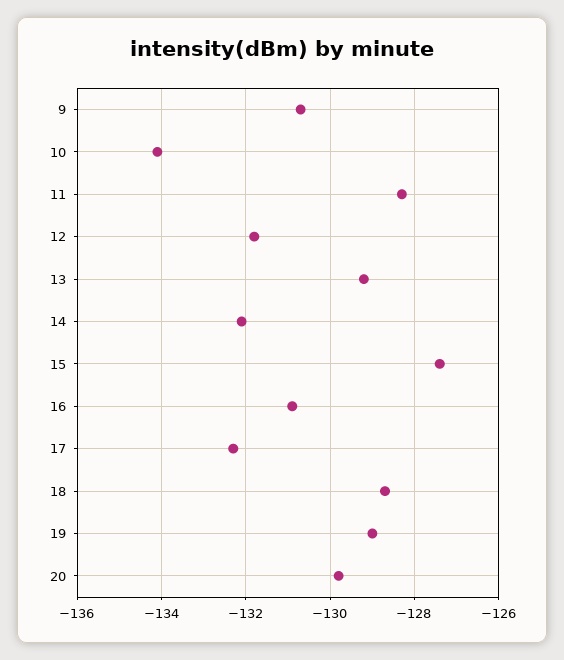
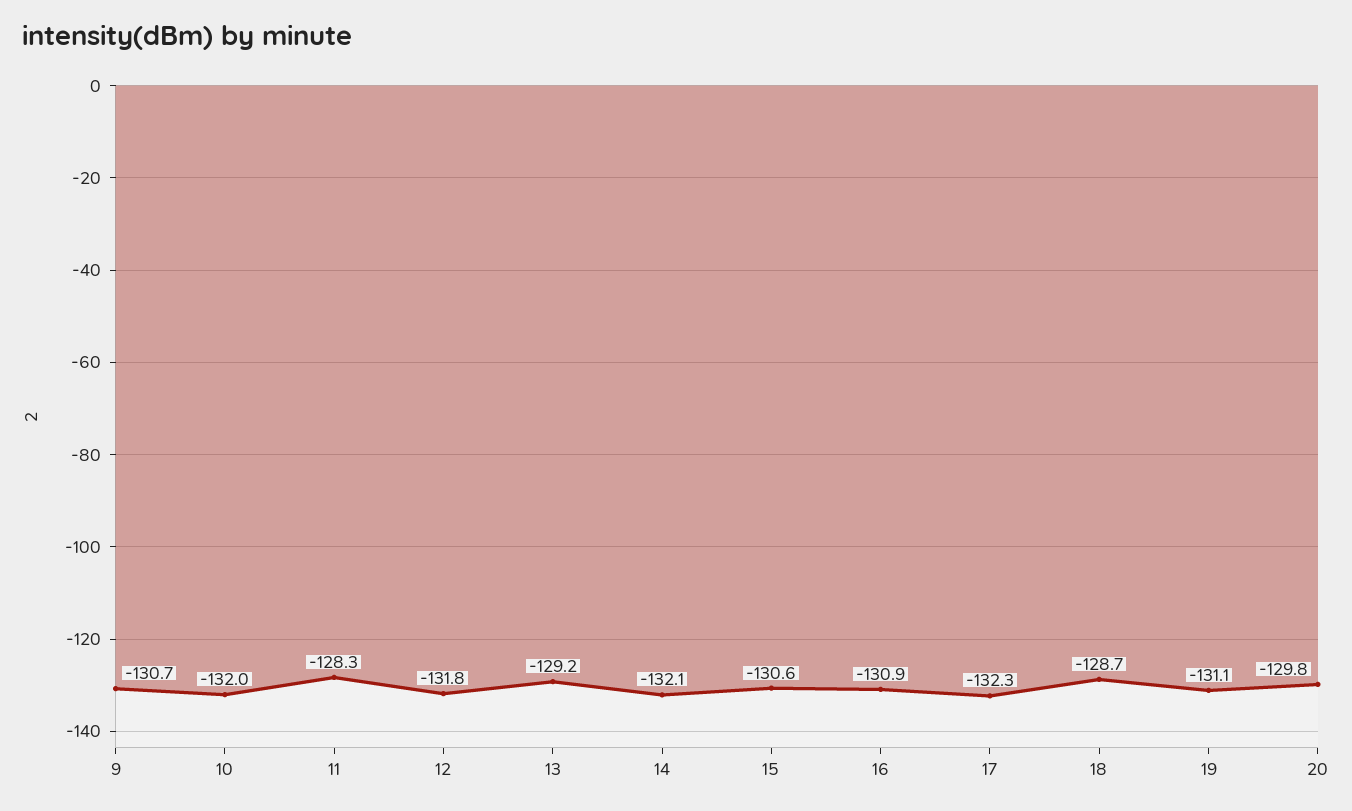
  {
    "9": -130.7,
-   "10": -134,
+   "10": -132,
    "11": -128.3,
    "12": -131.8,
    "13": -129.2,
    "14": -132.1,
-   "15": -127.5,
+   "15": -130.6,
    "16": -130.9,
    "17": -132.3,
    "18": -128.7,
-   "19": -129,
+   "19": -131.1,
    "20": -129.8
  }

